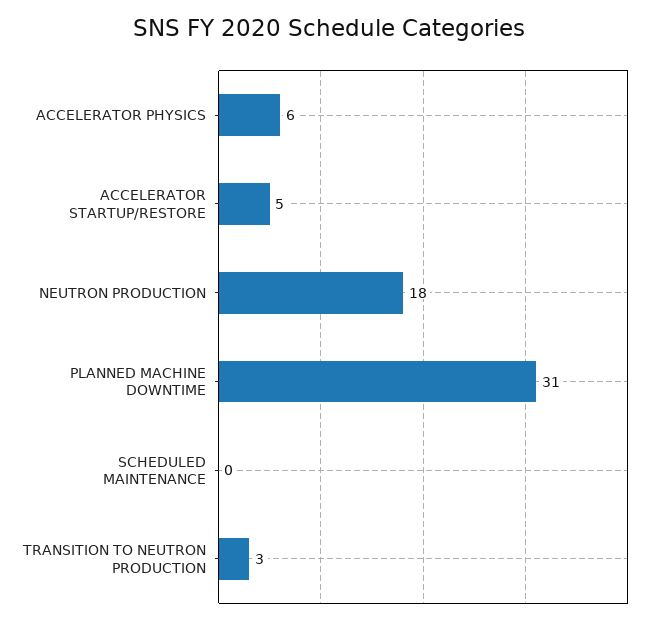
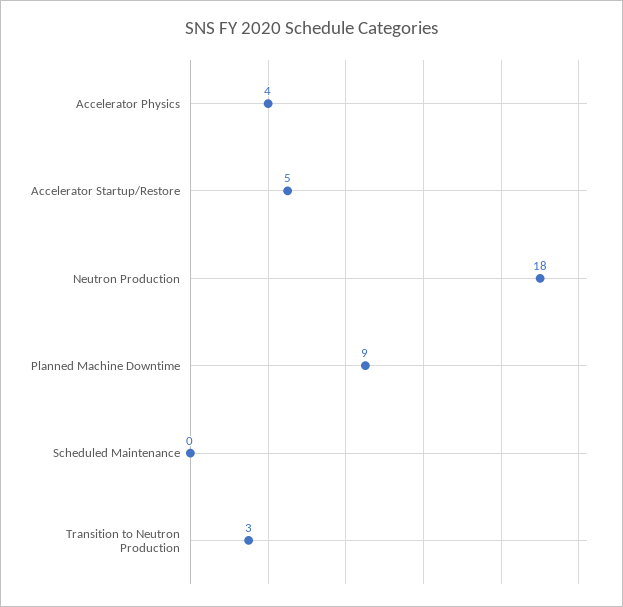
  {
-   "ACCELERATOR PHYSICS": 6,
+   "ACCELERATOR PHYSICS": 4,
    "ACCELERATOR STARTUP/RESTORE": 5,
    "NEUTRON PRODUCTION": 18,
-   "PLANNED MACHINE DOWNTIME": 31,
+   "PLANNED MACHINE DOWNTIME": 9,
    "SCHEDULED MAINTENANCE": 0,
    "TRANSITION TO NEUTRON PRODUCTION": 3
  }

